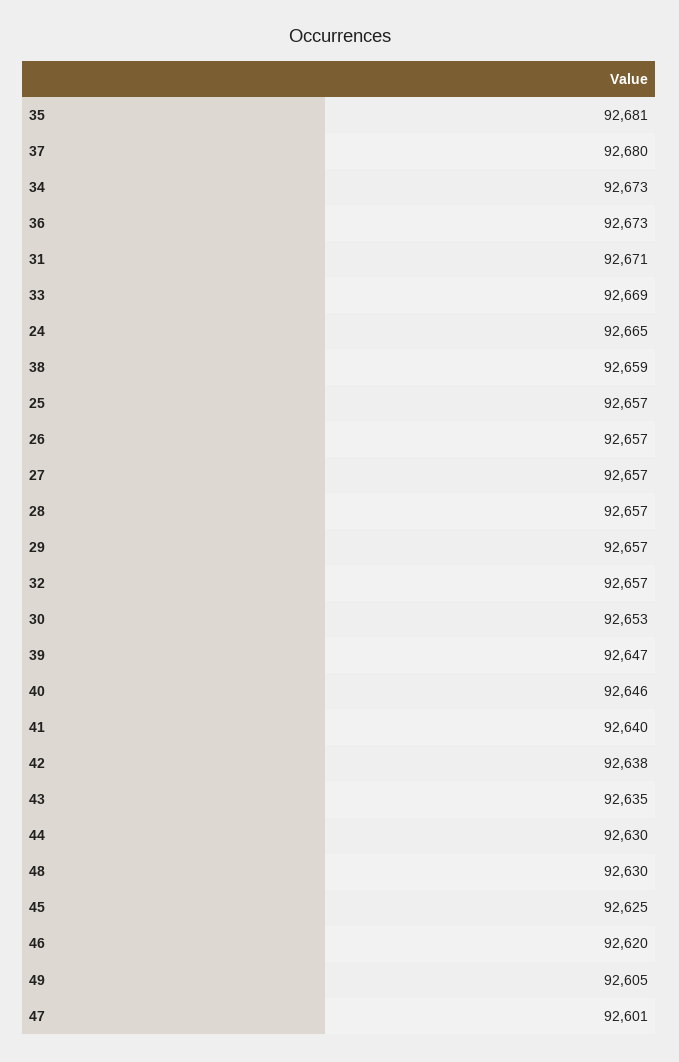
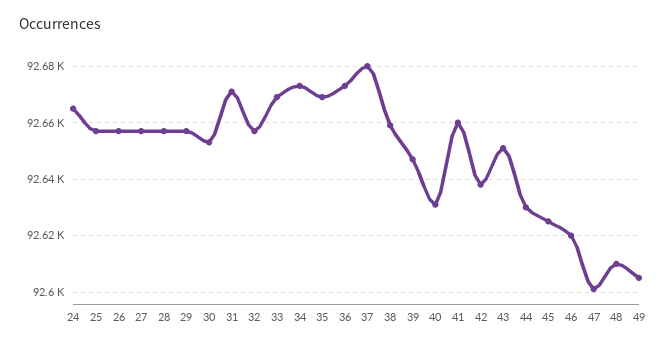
  {
-   "35": 92681,
+   "35": 92670,
    "37": 92680,
    "34": 92673,
    "36": 92673,
    "31": 92671,
    "33": 92669,
    "24": 92665,
    "38": 92659,
    "25": 92657,
    "26": 92657,
    "27": 92657,
    "28": 92657,
    "29": 92657,
    "32": 92657,
    "30": 92653,
    "39": 92647,
-   "40": 92646,
+   "40": 92630,
-   "41": 92640,
+   "41": 92660,
    "42": 92638,
-   "43": 92635,
+   "43": 92650,
    "44": 92630,
-   "48": 92630,
+   "48": 92610,
    "45": 92625,
    "46": 92620,
    "49": 92605,
    "47": 92601
  }

